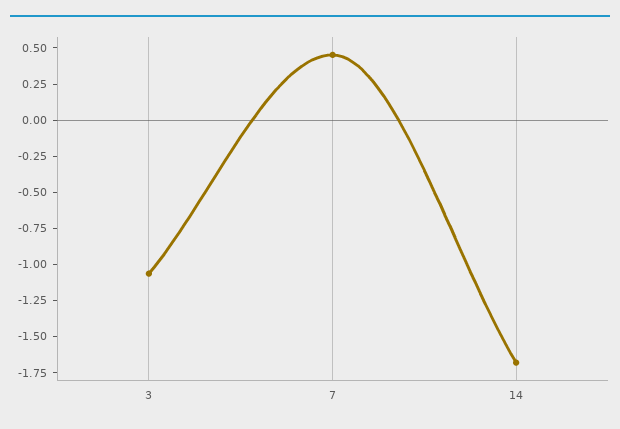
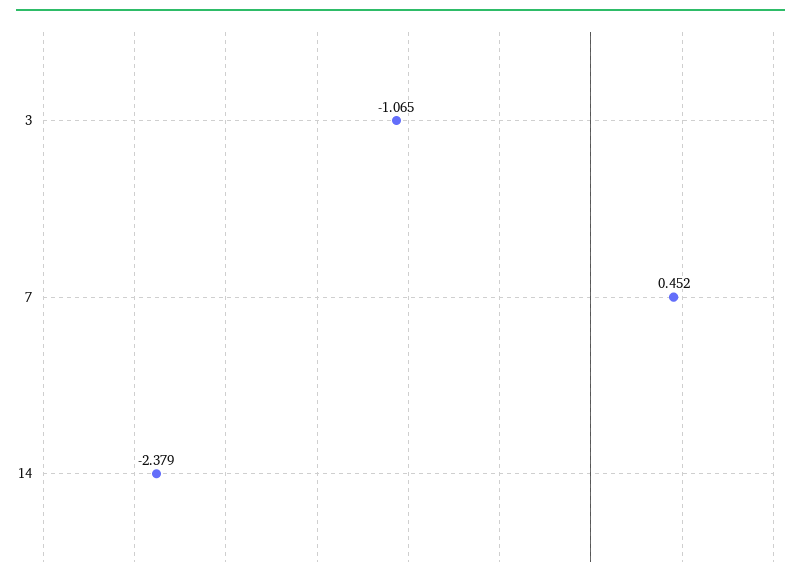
  {
    "3": -1.065,
    "7": 0.452,
-   "14": -1.75
+   "14": -2.379
  }

